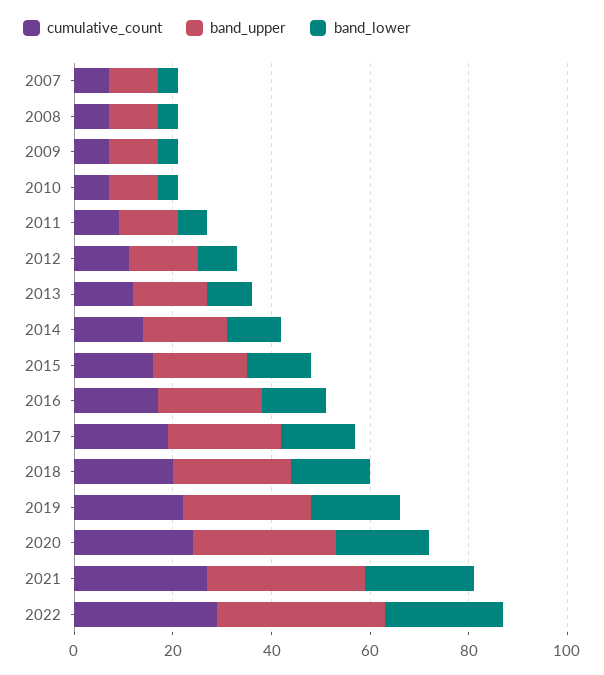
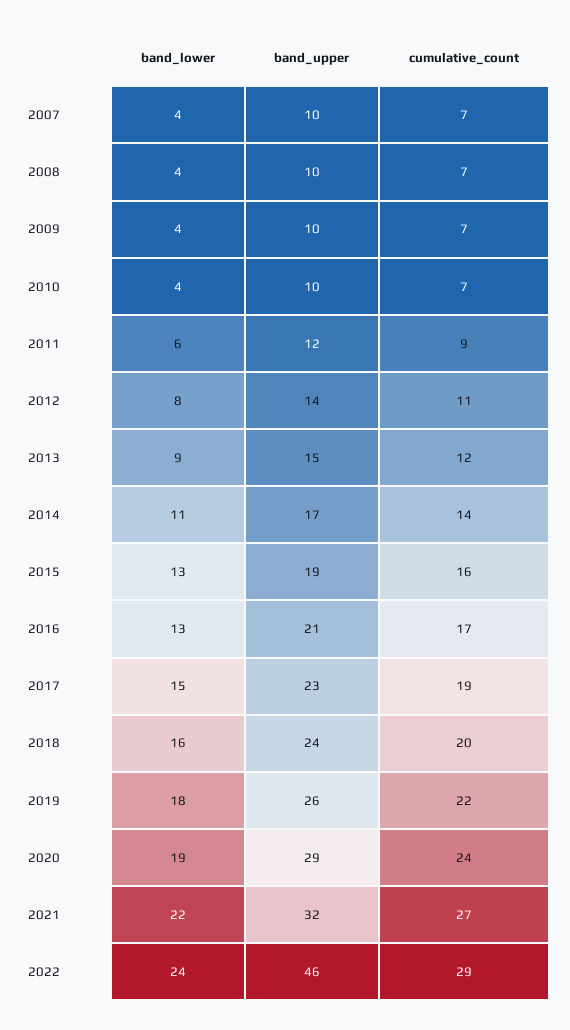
  {
    "cumulative_count": {
      "2007": 7,
      "2008": 7,
      "2009": 7,
      "2010": 7,
      "2011": 9,
      "2012": 11,
      "2013": 12,
      "2014": 14,
      "2015": 16,
      "2016": 17,
      "2017": 19,
      "2018": 20,
      "2019": 22,
      "2020": 24,
      "2021": 27,
      "2022": 29
    },
    "band_upper": {
      "2007": 10,
      "2008": 10,
      "2009": 10,
      "2010": 10,
      "2011": 12,
      "2012": 14,
      "2013": 15,
      "2014": 17,
      "2015": 19,
      "2016": 21,
      "2017": 23,
      "2018": 24,
      "2019": 26,
      "2020": 29,
      "2021": 32,
-     "2022": 35
+     "2022": 46
    },
    "band_lower": {
      "2007": 4,
      "2008": 4,
      "2009": 4,
      "2010": 4,
      "2011": 6,
      "2012": 8,
      "2013": 9,
      "2014": 11,
      "2015": 13,
      "2016": 13,
      "2017": 15,
      "2018": 16,
      "2019": 18,
      "2020": 19,
      "2021": 22,
      "2022": 24
    }
  }

